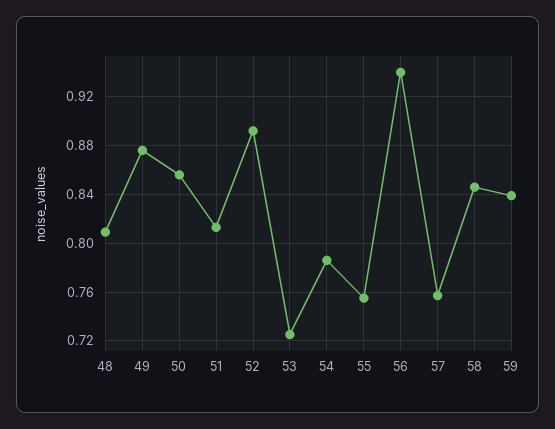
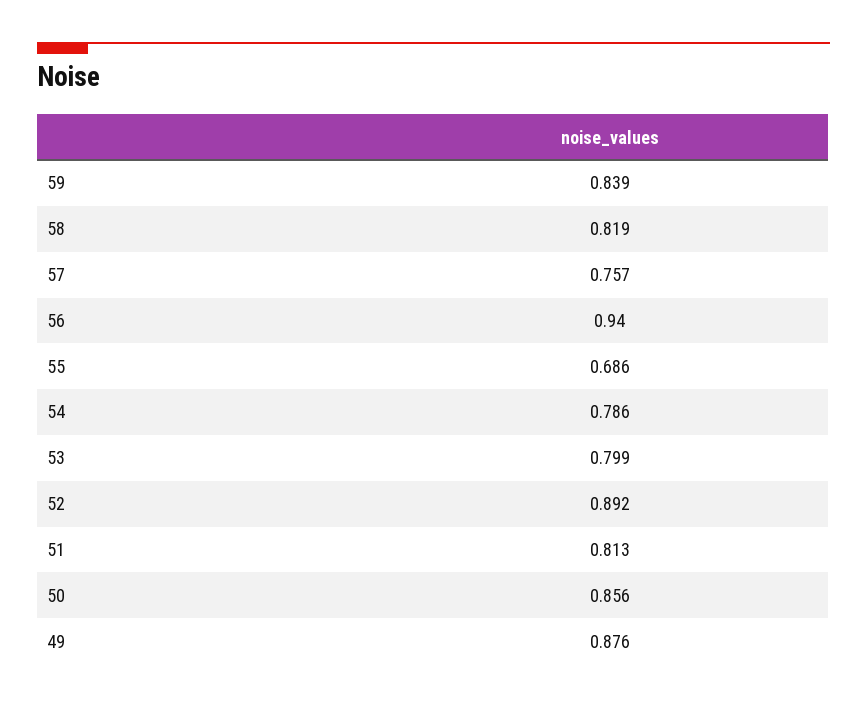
  {
-   "48": 0.81,
    "49": 0.876,
    "50": 0.856,
    "51": 0.813,
    "52": 0.892,
-   "53": 0.725,
+   "53": 0.799,
    "54": 0.786,
-   "55": 0.755,
+   "55": 0.686,
    "56": 0.94,
    "57": 0.757,
-   "58": 0.845,
+   "58": 0.819,
    "59": 0.839
  }

